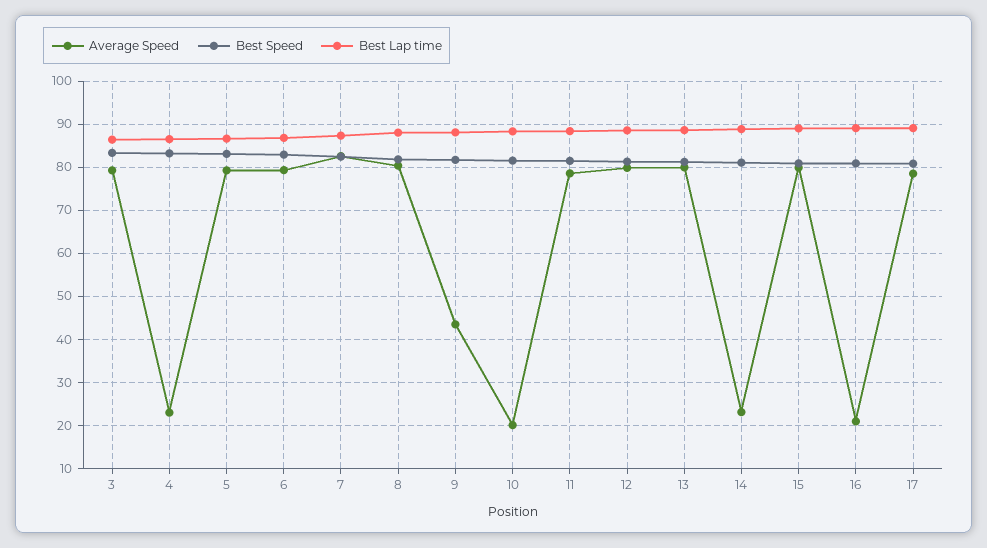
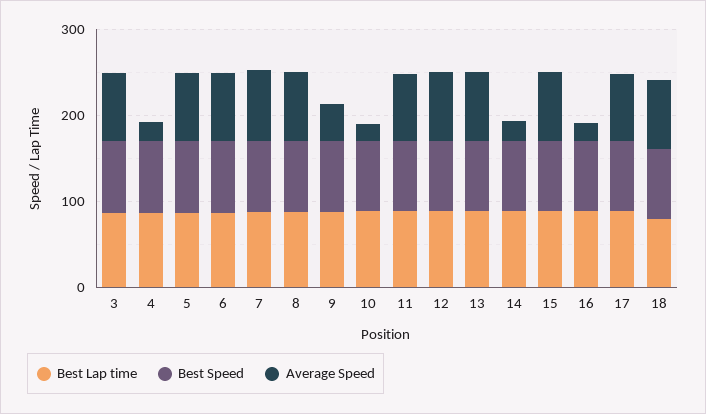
  {
    "Average Speed": {
      "3": 80,
      "4": 22,
      "5": 80,
      "6": 80,
      "7": 82,
      "8": 80,
      "9": 44,
      "10": 20,
      "11": 78,
      "12": 80,
      "13": 80,
      "14": 24,
      "15": 80,
      "16": 20,
-     "17": 78
+     "17": 78,
+     "18": 80
    },
    "Best Speed": {
      "3": 84,
      "4": 84,
      "5": 84,
      "6": 82,
      "7": 82,
      "8": 82,
      "9": 82,
      "10": 82,
      "11": 82,
      "12": 82,
      "13": 82,
      "14": 82,
      "15": 80,
      "16": 80,
-     "17": 80
+     "17": 80,
+     "18": 80
    },
    "Best Lap time": {
      "3": 86,
      "4": 86,
      "5": 86,
      "6": 86,
      "7": 88,
      "8": 88,
      "9": 88,
      "10": 88,
      "11": 88,
      "12": 88,
      "13": 88,
      "14": 88,
      "15": 90,
      "16": 90,
-     "17": 90
+     "17": 90,
+     "18": 80
    }
  }

